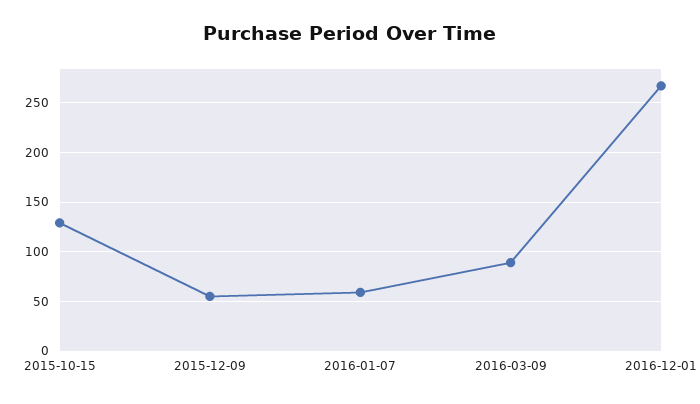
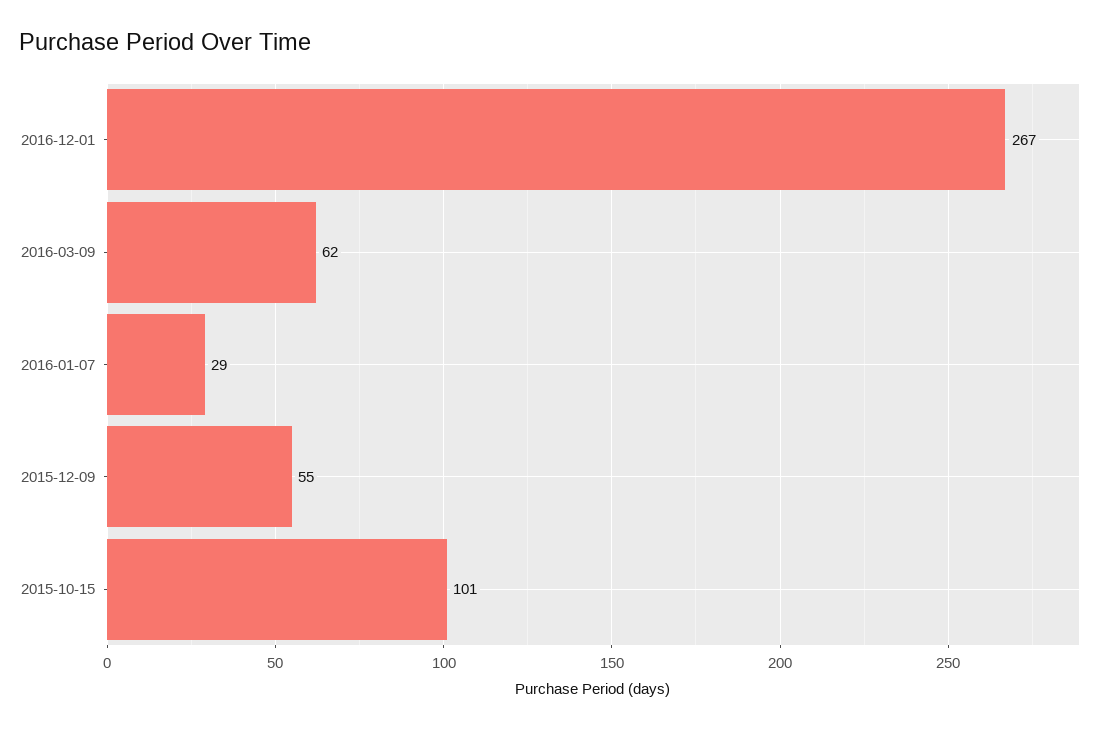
  {
-   "2015-10-15": 130,
+   "2015-10-15": 101,
    "2015-12-09": 55,
-   "2016-01-07": 60,
+   "2016-01-07": 29,
-   "2016-03-09": 90,
+   "2016-03-09": 62,
    "2016-12-01": 267
  }

